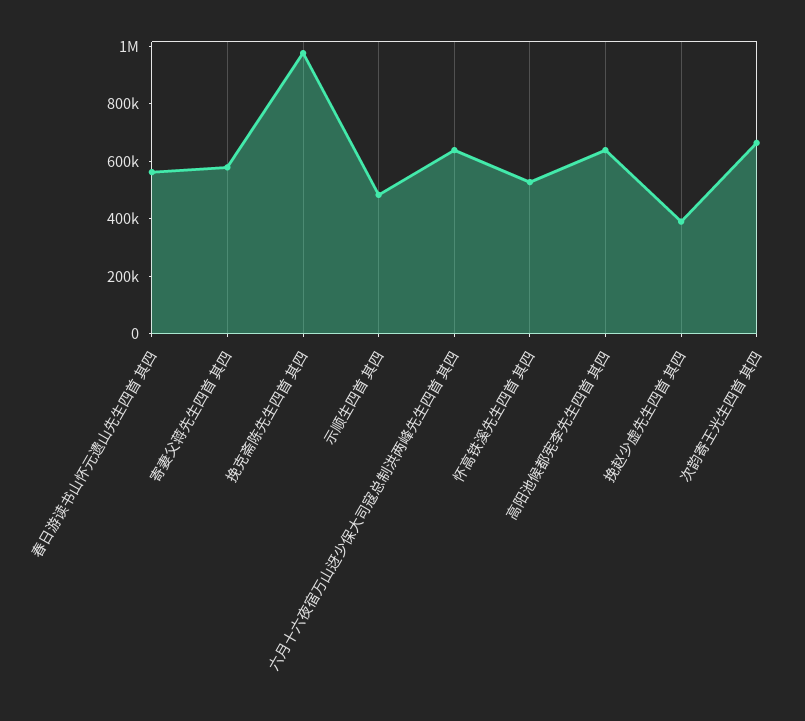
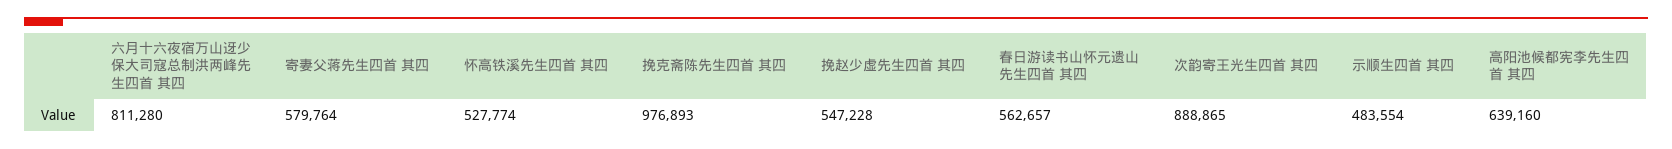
  {
    "春日游读书山怀元遗山先生四首 其四": 562657,
    "寄妻父蒋先生四首 其四": 579764,
    "挽克斋陈先生四首 其四": 976893,
    "示顺生四首 其四": 483554,
-   "六月十六夜宿万山迓少保大司寇总制洪两峰先生四首 其四": 650000,
+   "六月十六夜宿万山迓少保大司寇总制洪两峰先生四首 其四": 811280,
    "怀高铁溪先生四首 其四": 527774,
    "高阳池候都宪李先生四首 其四": 639160,
-   "挽赵少虚先生四首 其四": 400000,
+   "挽赵少虚先生四首 其四": 547228,
-   "次韵寄王光生四首 其四": 650000
+   "次韵寄王光生四首 其四": 888865
  }

